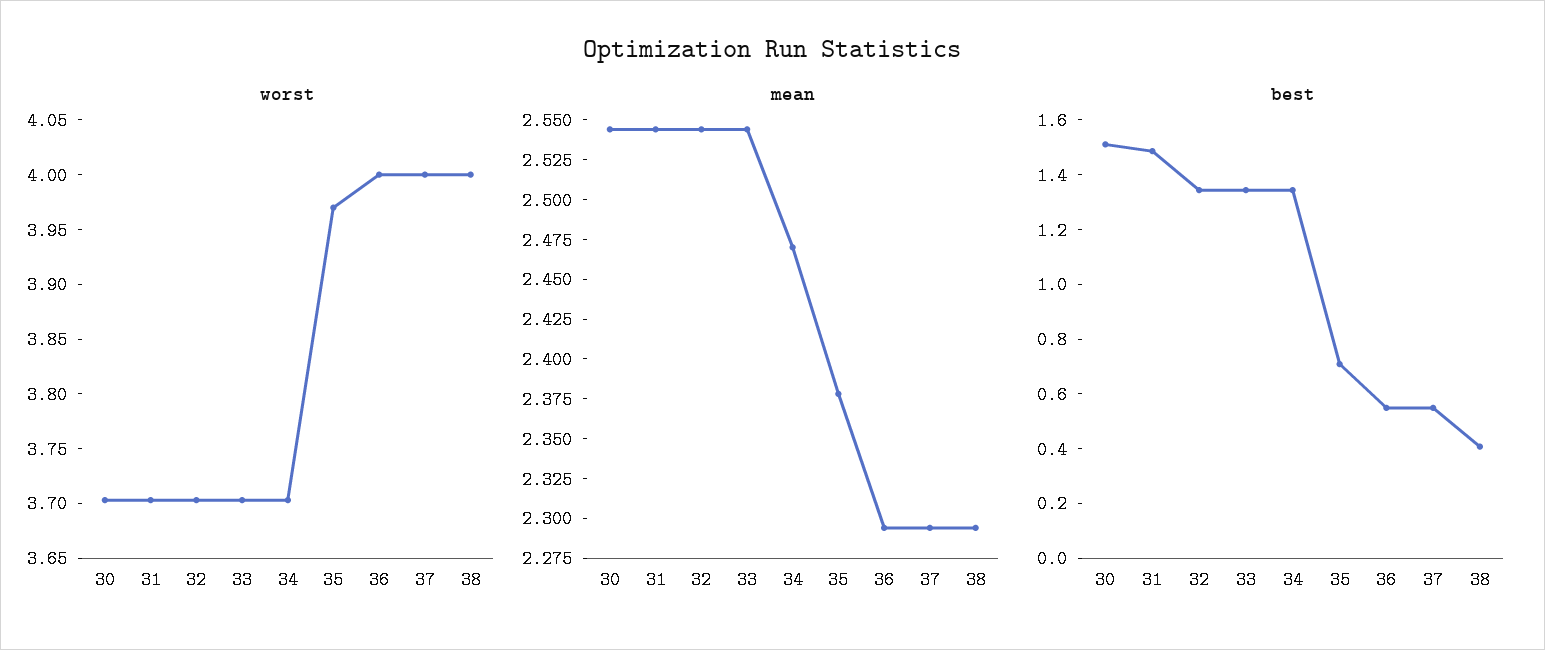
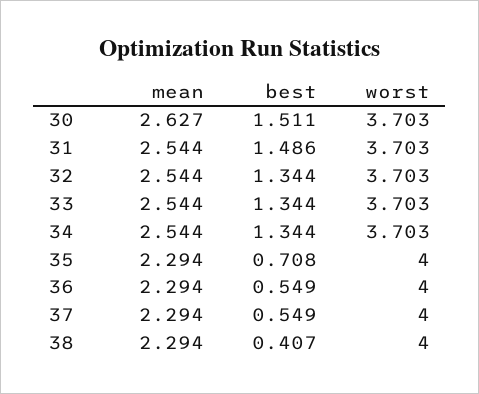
  {
    "worst": {
      "30": 3.703,
      "31": 3.703,
      "32": 3.703,
      "33": 3.703,
      "34": 3.703,
-     "35": 3.97,
+     "35": 4,
      "36": 4,
      "37": 4,
      "38": 4
    },
    "mean": {
-     "30": 2.55,
+     "30": 2.627,
      "31": 2.544,
      "32": 2.544,
      "33": 2.544,
-     "34": 2.475,
+     "34": 2.544,
-     "35": 2.375,
+     "35": 2.294,
      "36": 2.294,
      "37": 2.294,
      "38": 2.294
    },
    "best": {
      "30": 1.511,
      "31": 1.486,
      "32": 1.344,
      "33": 1.344,
      "34": 1.344,
      "35": 0.708,
      "36": 0.549,
      "37": 0.549,
      "38": 0.407
    }
  }

